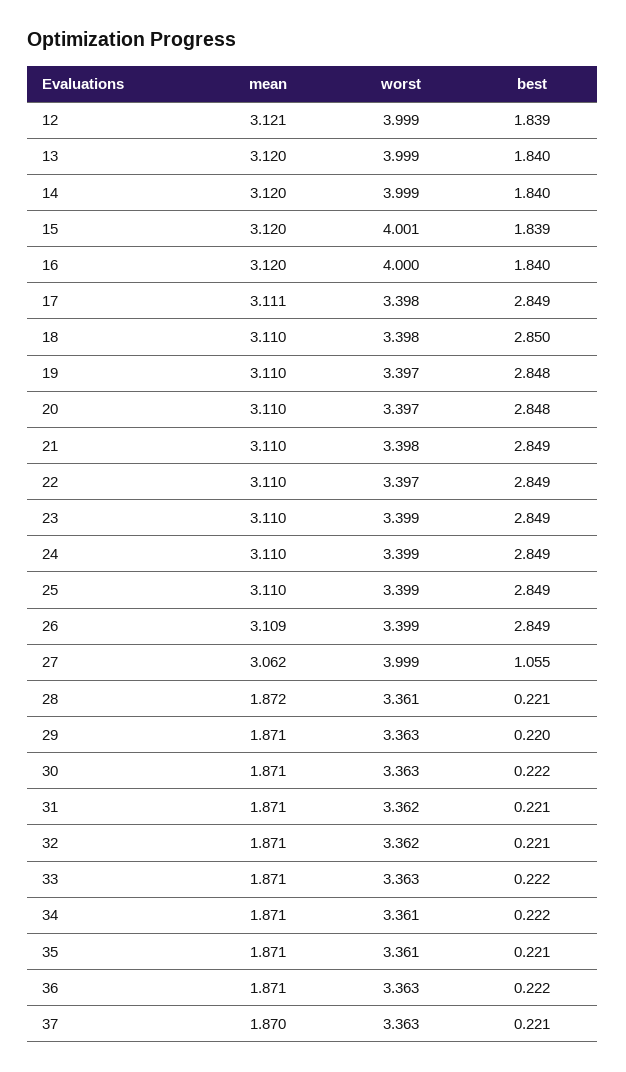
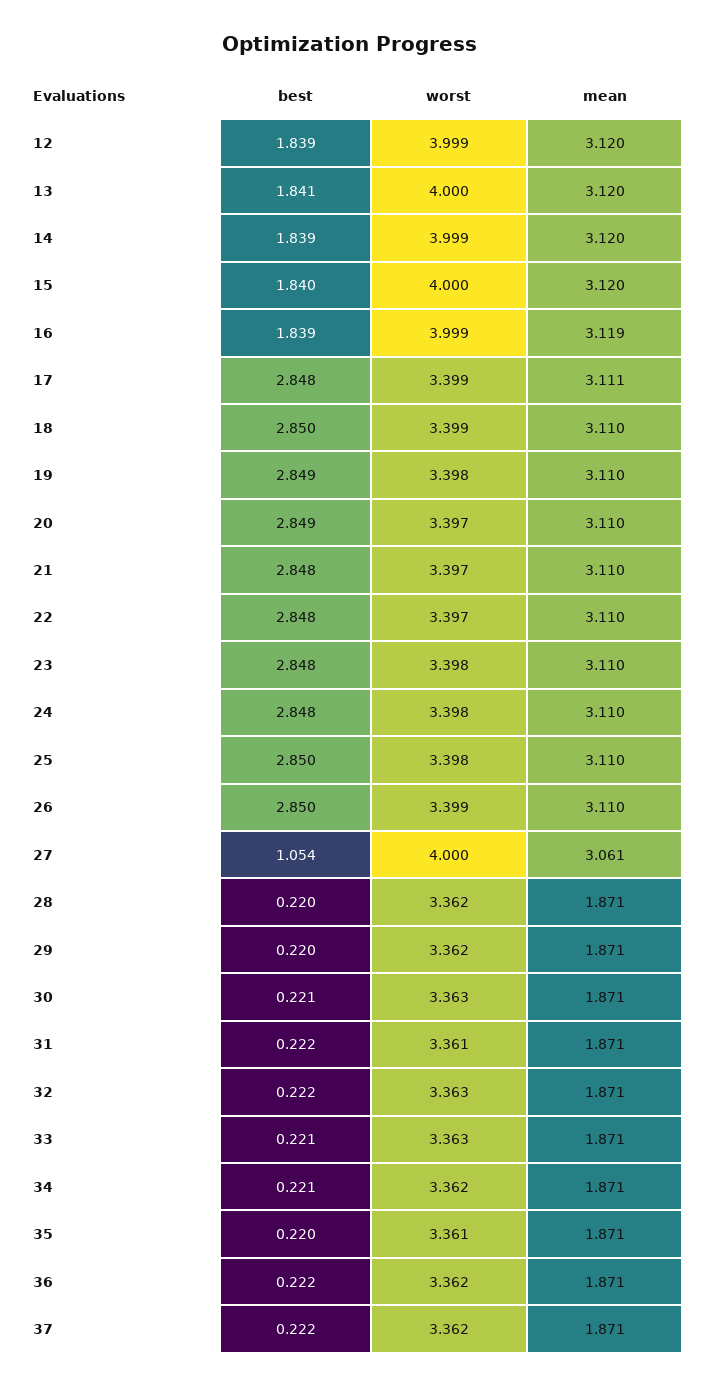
  {
    "mean": {
-     "12": 3.121,
+     "12": 3.12,
      "13": 3.12,
      "14": 3.12,
      "15": 3.12,
-     "16": 3.12,
+     "16": 3.119,
      "17": 3.111,
      "18": 3.11,
      "19": 3.11,
      "20": 3.11,
      "21": 3.11,
      "22": 3.11,
      "23": 3.11,
      "24": 3.11,
      "25": 3.11,
-     "26": 3.109,
+     "26": 3.11,
-     "27": 3.062,
+     "27": 3.061,
-     "28": 1.872,
+     "28": 1.871,
      "29": 1.871,
      "30": 1.871,
      "31": 1.871,
      "32": 1.871,
      "33": 1.871,
      "34": 1.871,
      "35": 1.871,
      "36": 1.871,
-     "37": 1.87
+     "37": 1.871
    },
    "worst": {
      "12": 3.999,
-     "13": 3.999,
+     "13": 4,
      "14": 3.999,
-     "15": 4.001,
+     "15": 4,
-     "16": 4,
+     "16": 3.999,
-     "17": 3.398,
+     "17": 3.399,
-     "18": 3.398,
+     "18": 3.399,
-     "19": 3.397,
+     "19": 3.398,
      "20": 3.397,
-     "21": 3.398,
+     "21": 3.397,
      "22": 3.397,
-     "23": 3.399,
+     "23": 3.398,
-     "24": 3.399,
+     "24": 3.398,
-     "25": 3.399,
+     "25": 3.398,
      "26": 3.399,
-     "27": 3.999,
+     "27": 4,
-     "28": 3.361,
+     "28": 3.362,
-     "29": 3.363,
+     "29": 3.362,
      "30": 3.363,
-     "31": 3.362,
+     "31": 3.361,
-     "32": 3.362,
+     "32": 3.363,
      "33": 3.363,
-     "34": 3.361,
+     "34": 3.362,
      "35": 3.361,
-     "36": 3.363,
+     "36": 3.362,
-     "37": 3.363
+     "37": 3.362
    },
    "best": {
      "12": 1.839,
-     "13": 1.84,
+     "13": 1.841,
-     "14": 1.84,
+     "14": 1.839,
-     "15": 1.839,
+     "15": 1.84,
-     "16": 1.84,
+     "16": 1.839,
-     "17": 2.849,
+     "17": 2.848,
      "18": 2.85,
-     "19": 2.848,
+     "19": 2.849,
-     "20": 2.848,
+     "20": 2.849,
-     "21": 2.849,
+     "21": 2.848,
-     "22": 2.849,
+     "22": 2.848,
-     "23": 2.849,
+     "23": 2.848,
-     "24": 2.849,
+     "24": 2.848,
-     "25": 2.849,
+     "25": 2.85,
-     "26": 2.849,
+     "26": 2.85,
-     "27": 1.055,
+     "27": 1.054,
-     "28": 0.221,
+     "28": 0.22,
      "29": 0.22,
-     "30": 0.222,
+     "30": 0.221,
-     "31": 0.221,
+     "31": 0.222,
-     "32": 0.221,
+     "32": 0.222,
-     "33": 0.222,
+     "33": 0.221,
-     "34": 0.222,
+     "34": 0.221,
-     "35": 0.221,
+     "35": 0.22,
      "36": 0.222,
-     "37": 0.221
+     "37": 0.222
    }
  }

